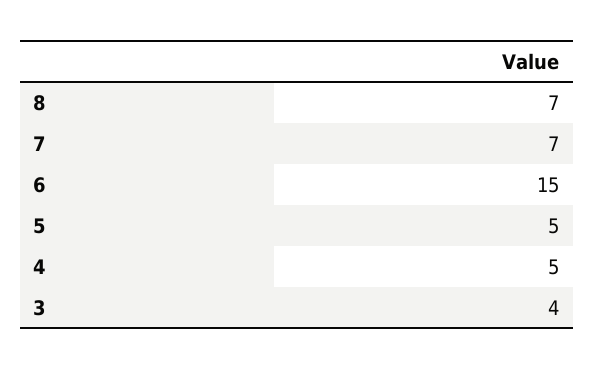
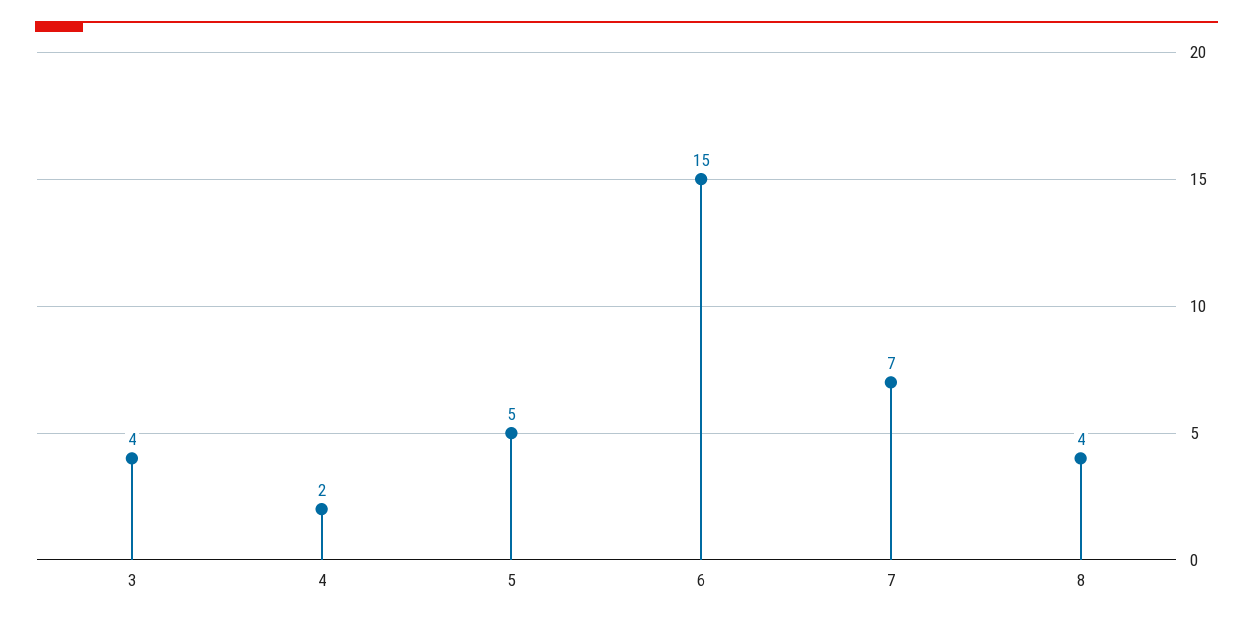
  {
-   "8": 7,
+   "8": 4,
    "7": 7,
    "6": 15,
    "5": 5,
-   "4": 5,
+   "4": 2,
    "3": 4
  }

